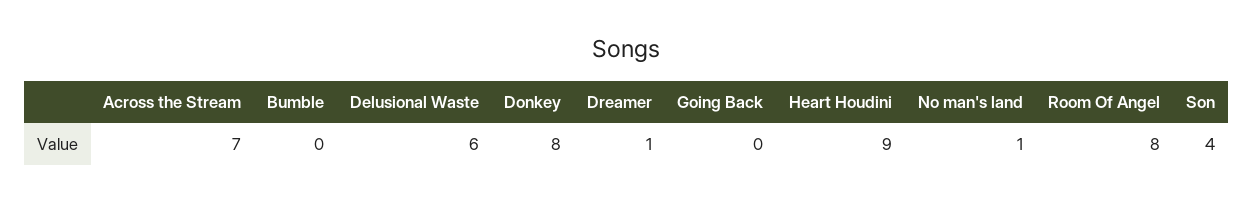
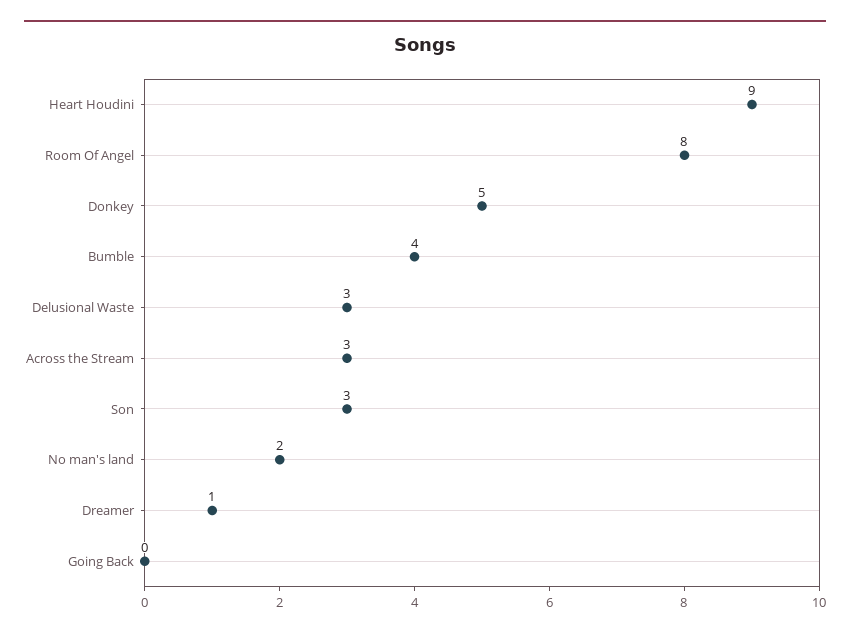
  {
-   "Across the Stream": 7,
+   "Across the Stream": 3,
-   "Bumble": 0,
+   "Bumble": 4,
-   "Delusional Waste": 6,
+   "Delusional Waste": 3,
-   "Donkey": 8,
+   "Donkey": 5,
    "Dreamer": 1,
    "Going Back": 0,
    "Heart Houdini": 9,
-   "No man's land": 1,
+   "No man's land": 2,
    "Room Of Angel": 8,
-   "Son": 4
+   "Son": 3
  }

